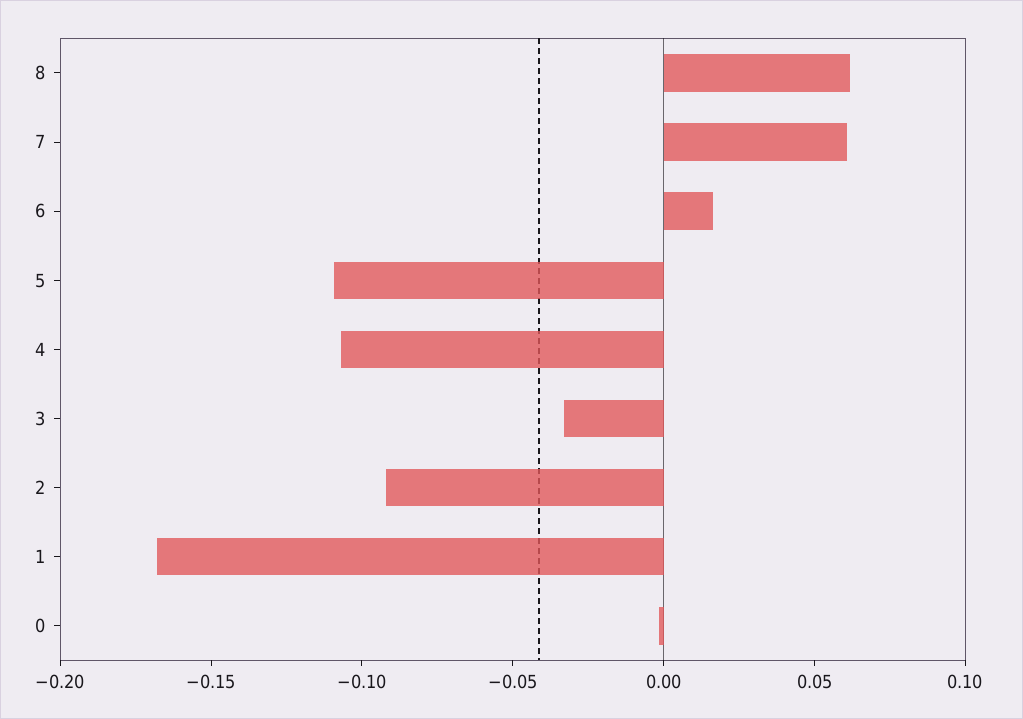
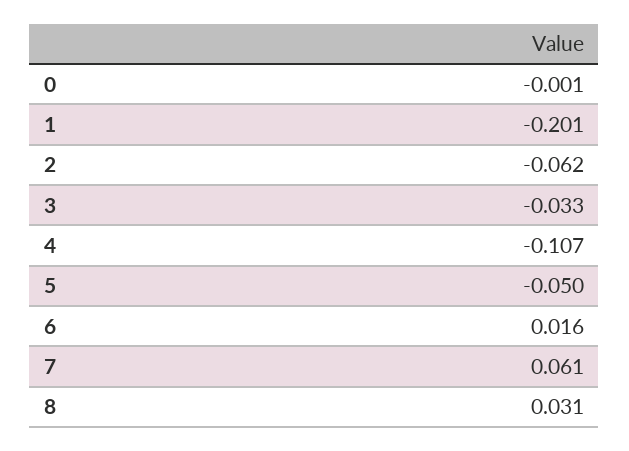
  {
-   "8": 0.06,
+   "8": 0.031,
    "7": 0.061,
    "6": 0.016,
-   "5": -0.11,
+   "5": -0.05,
    "4": -0.107,
    "3": -0.033,
-   "2": -0.09,
+   "2": -0.062,
-   "1": -0.17,
+   "1": -0.201,
    "0": -0.001
  }

